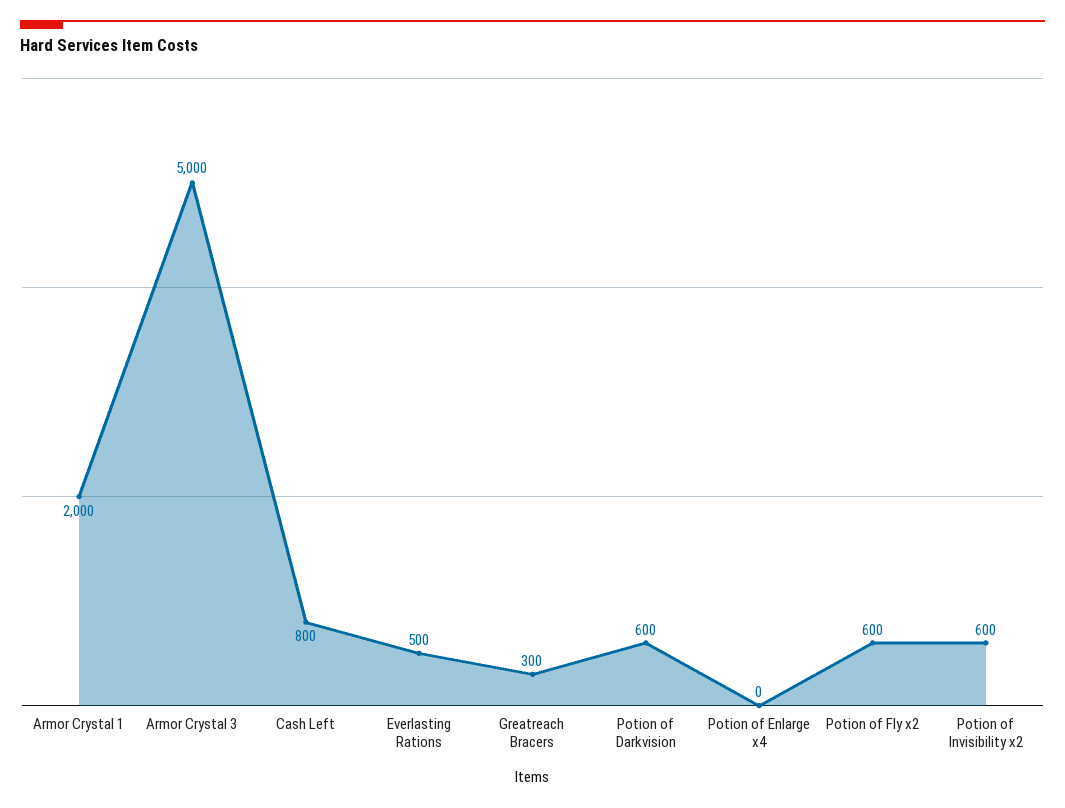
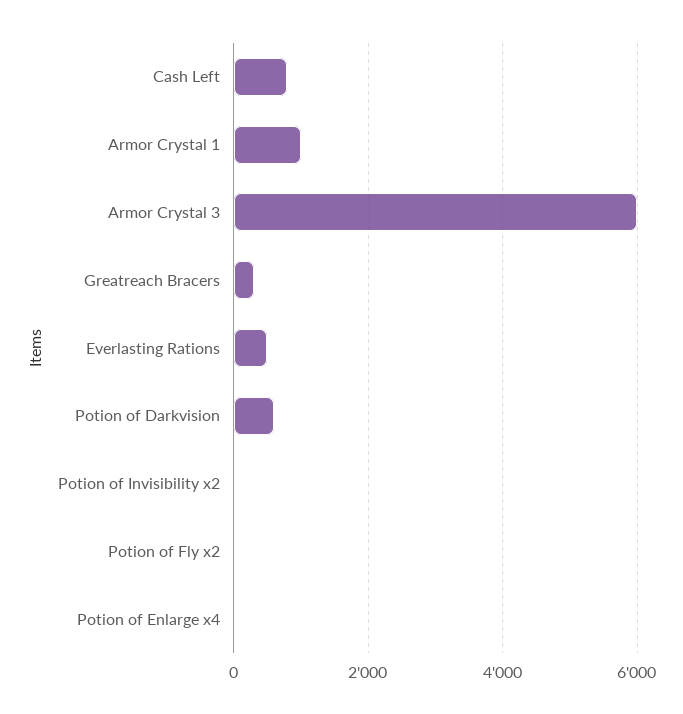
  {
-   "Armor Crystal 1": 2000,
+   "Armor Crystal 1": 1000,
-   "Armor Crystal 3": 5000,
+   "Armor Crystal 3": 6000,
    "Cash Left": 800,
    "Everlasting Rations": 500,
    "Greatreach Bracers": 300,
    "Potion of Darkvision": 600,
    "Potion of Enlarge x4": 0,
-   "Potion of Fly x2": 600,
+   "Potion of Fly x2": 0,
-   "Potion of Invisibility x2": 600
+   "Potion of Invisibility x2": 0
  }

